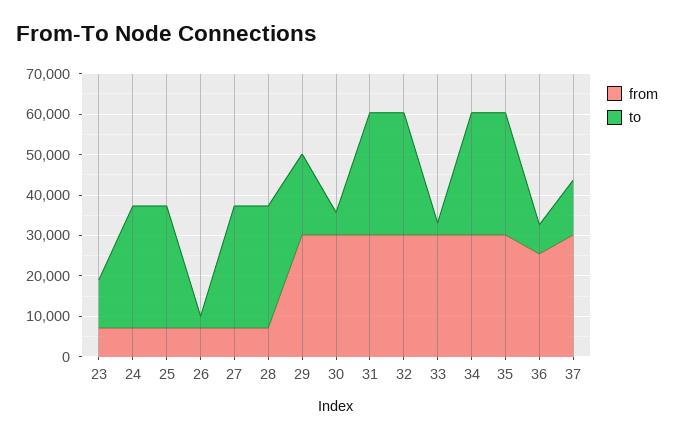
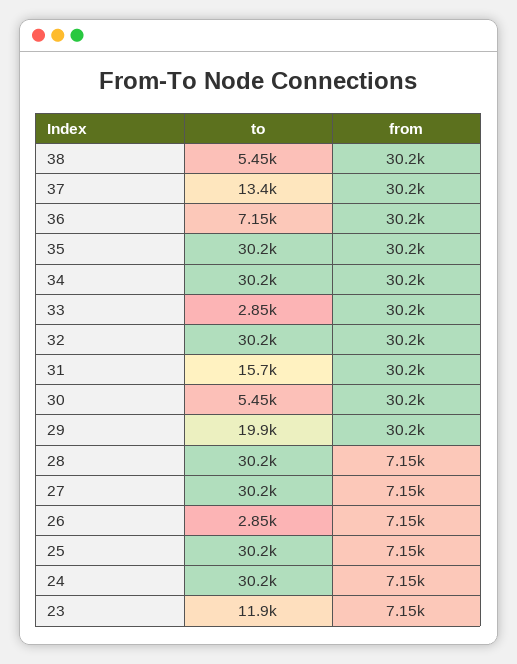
  {
    "from": {
      "23": 7150,
      "24": 7150,
      "25": 7150,
      "26": 7150,
      "27": 7150,
      "28": 7150,
      "29": 30200,
      "30": 30200,
      "31": 30200,
      "32": 30200,
      "33": 30200,
      "34": 30200,
      "35": 30200,
-     "36": 26000,
+     "36": 30200,
-     "37": 30200
+     "37": 30200,
+     "38": 30200
    },
    "to": {
      "23": 11900,
      "24": 30200,
      "25": 30200,
      "26": 2850,
      "27": 30200,
      "28": 30200,
      "29": 19900,
      "30": 5450,
-     "31": 30000,
+     "31": 15700,
      "32": 30200,
      "33": 2850,
      "34": 30200,
      "35": 30200,
      "36": 7150,
-     "37": 13400
+     "37": 13400,
+     "38": 5450
    }
  }

